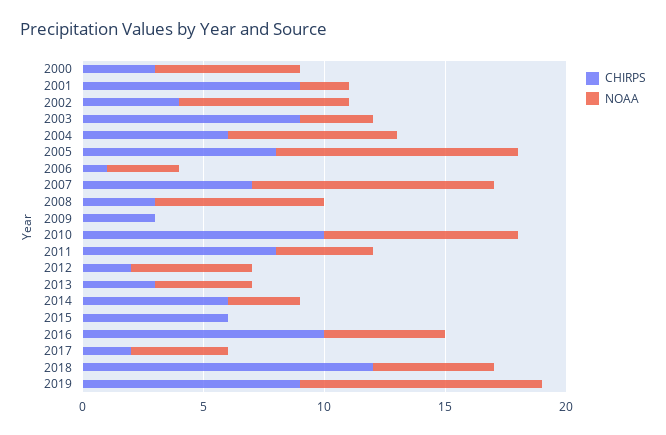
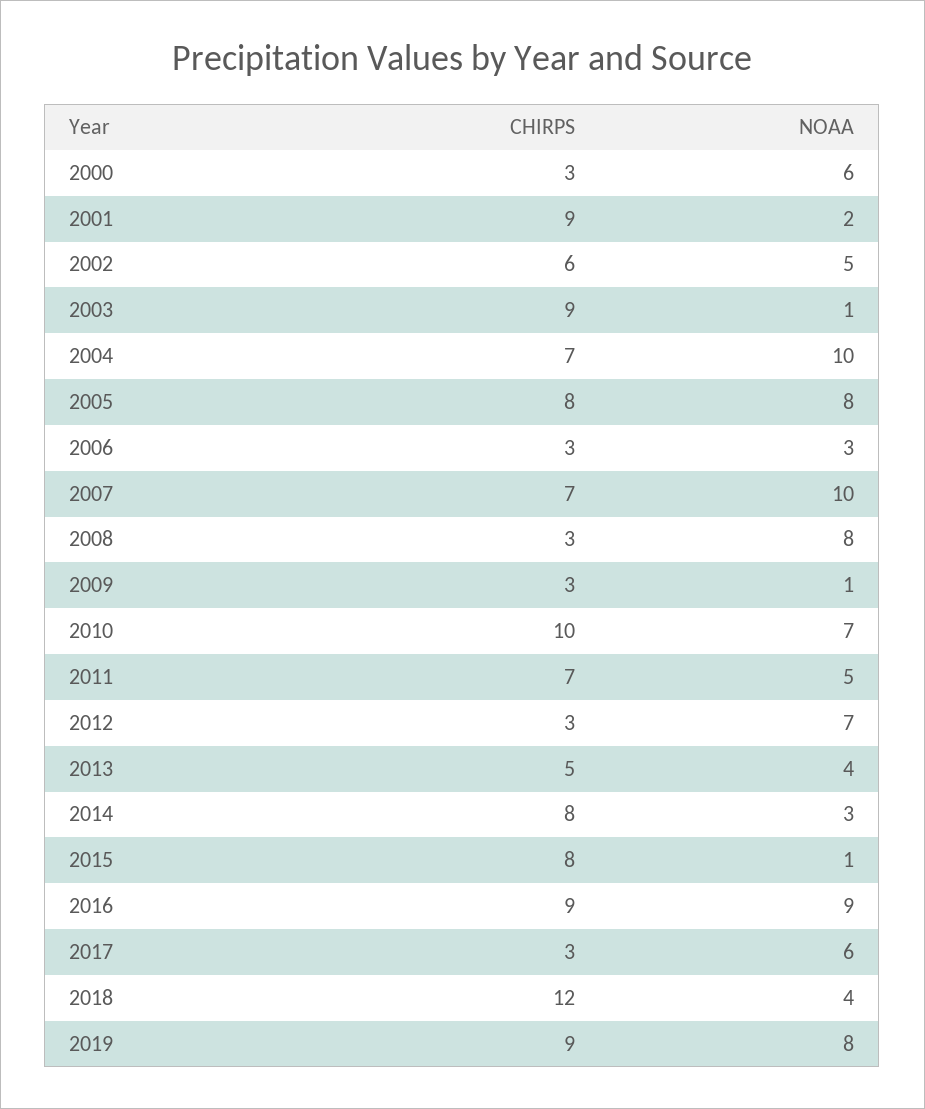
  {
    "CHIRPS": {
      "2000": 3,
      "2001": 9,
-     "2002": 4,
+     "2002": 6,
      "2003": 9,
-     "2004": 6,
+     "2004": 7,
      "2005": 8,
-     "2006": 1,
+     "2006": 3,
      "2007": 7,
      "2008": 3,
      "2009": 3,
      "2010": 10,
-     "2011": 8,
+     "2011": 7,
-     "2012": 2,
+     "2012": 3,
-     "2013": 3,
+     "2013": 5,
-     "2014": 6,
+     "2014": 8,
-     "2015": 6,
+     "2015": 8,
-     "2016": 10,
+     "2016": 9,
-     "2017": 2,
+     "2017": 3,
      "2018": 12,
      "2019": 9
    },
    "NOAA": {
      "2000": 6,
      "2001": 2,
-     "2002": 7,
+     "2002": 5,
-     "2003": 3,
+     "2003": 1,
-     "2004": 7,
+     "2004": 10,
-     "2005": 10,
+     "2005": 8,
      "2006": 3,
      "2007": 10,
-     "2008": 7,
+     "2008": 8,
-     "2009": 0,
+     "2009": 1,
-     "2010": 8,
+     "2010": 7,
-     "2011": 4,
+     "2011": 5,
-     "2012": 5,
+     "2012": 7,
      "2013": 4,
      "2014": 3,
-     "2015": 0,
+     "2015": 1,
-     "2016": 5,
+     "2016": 9,
-     "2017": 4,
+     "2017": 6,
-     "2018": 5,
+     "2018": 4,
-     "2019": 10
+     "2019": 8
    }
  }

